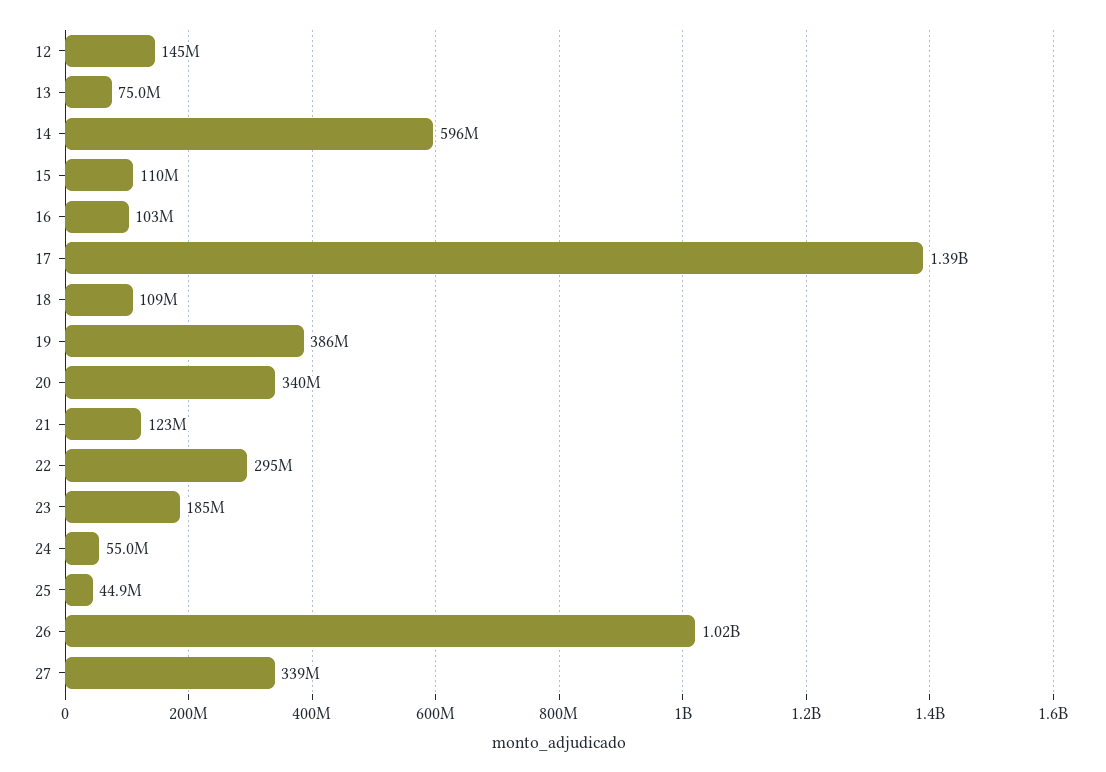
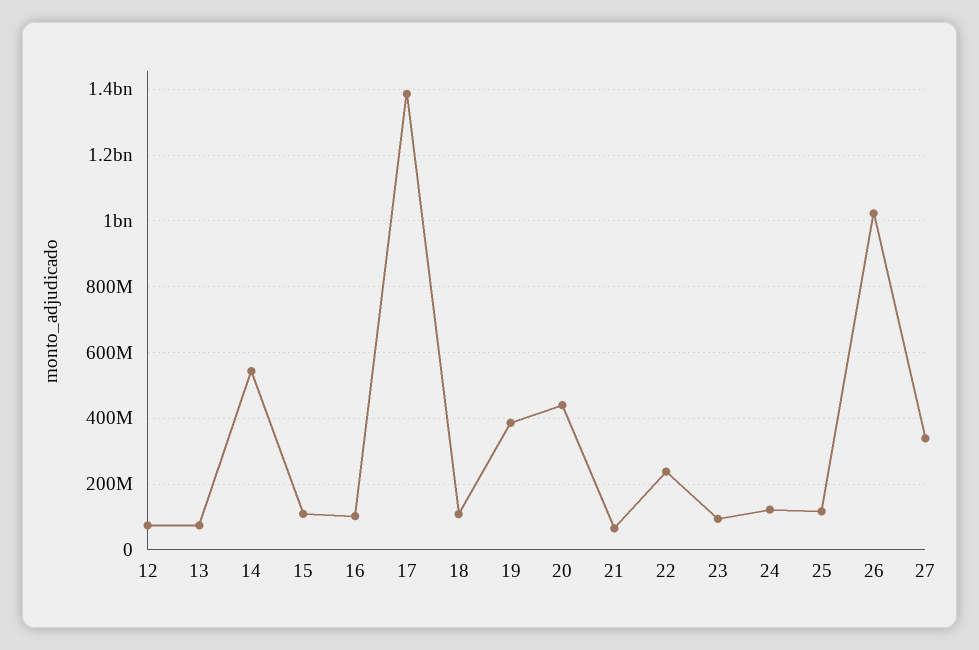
  {
-   "12": 145000000,
+   "12": 80000000,
    "13": 75000000,
-   "14": 596000000,
+   "14": 540000000,
    "15": 110000000,
    "16": 103000000,
    "17": 1390000000,
    "18": 109000000,
    "19": 386000000,
-   "20": 340000000,
+   "20": 440000000,
-   "21": 123000000,
+   "21": 60000000,
-   "22": 295000000,
+   "22": 240000000,
-   "23": 185000000,
+   "23": 100000000,
-   "24": 55000000,
+   "24": 120000000,
-   "25": 44900000,
+   "25": 120000000,
    "26": 1020000000,
    "27": 339000000
  }

